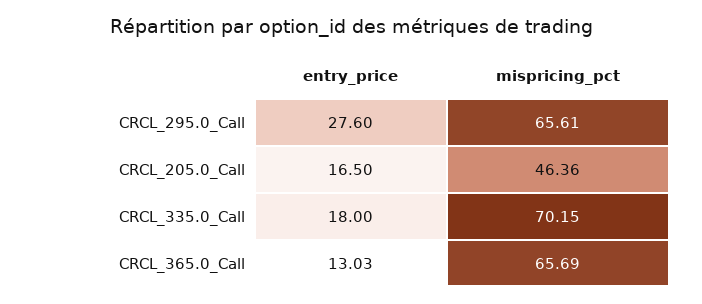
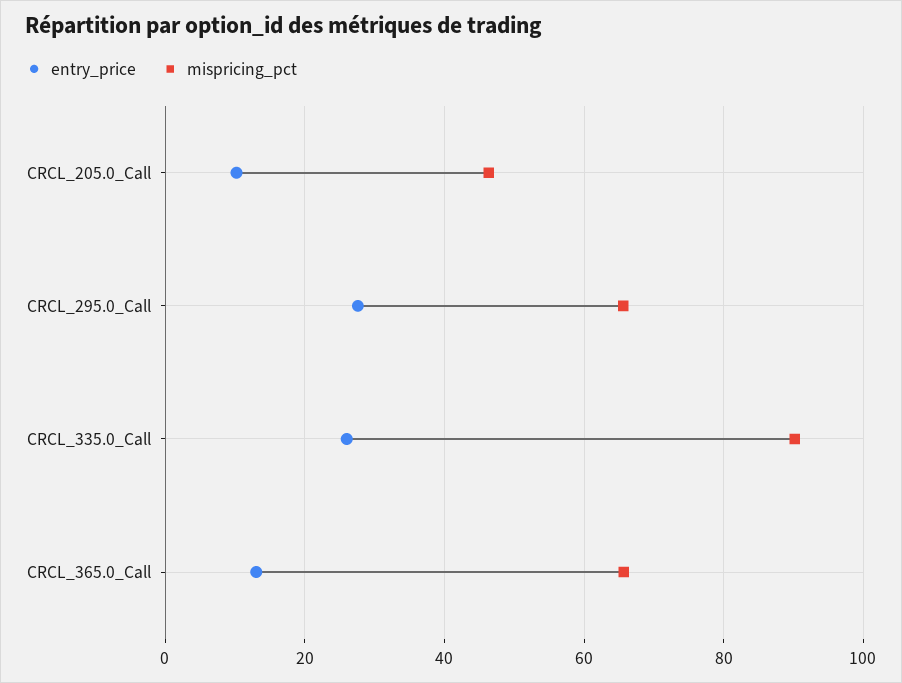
  {
    "entry_price": {
      "CRCL_295.0_Call": 27.6,
-     "CRCL_205.0_Call": 16.5,
+     "CRCL_205.0_Call": 10,
-     "CRCL_335.0_Call": 18,
+     "CRCL_335.0_Call": 26,
      "CRCL_365.0_Call": 13.03
    },
    "mispricing_pct": {
      "CRCL_295.0_Call": 65.61,
      "CRCL_205.0_Call": 46.36,
-     "CRCL_335.0_Call": 70.15,
+     "CRCL_335.0_Call": 90,
      "CRCL_365.0_Call": 65.69
    }
  }

